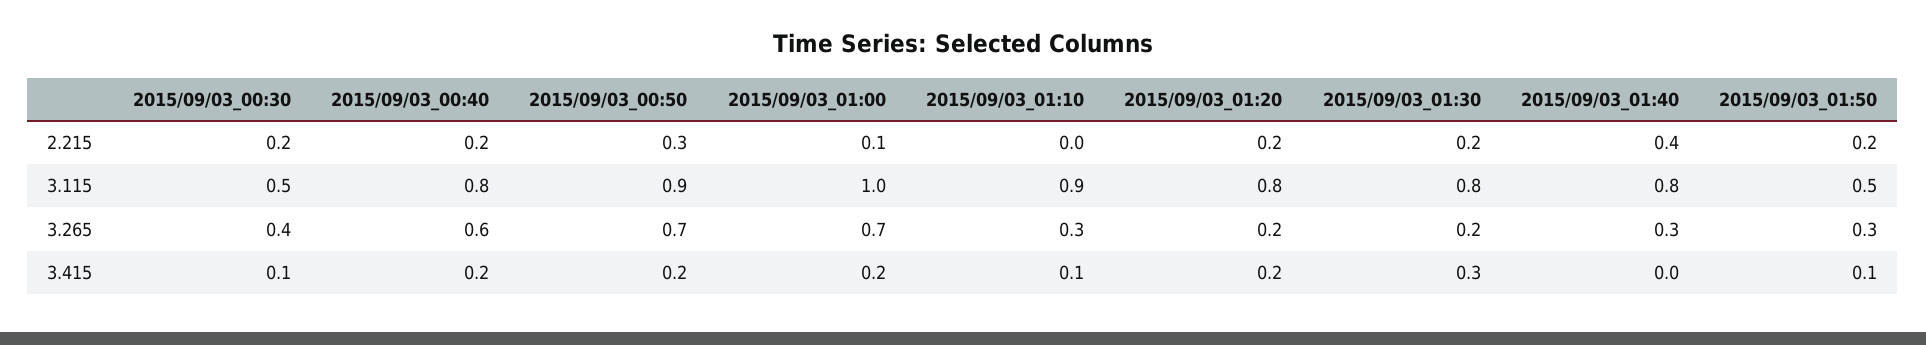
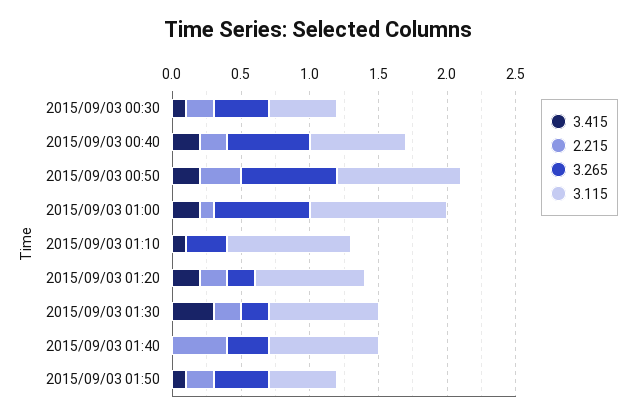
  {
    "2.215": {
      "2015/09/03_00:30": 0.2,
      "2015/09/03_00:40": 0.2,
      "2015/09/03_00:50": 0.3,
      "2015/09/03_01:00": 0.1,
      "2015/09/03_01:10": 0,
      "2015/09/03_01:20": 0.2,
      "2015/09/03_01:30": 0.2,
      "2015/09/03_01:40": 0.4,
      "2015/09/03_01:50": 0.2
    },
    "3.115": {
      "2015/09/03_00:30": 0.5,
-     "2015/09/03_00:40": 0.8,
+     "2015/09/03_00:40": 0.7,
      "2015/09/03_00:50": 0.9,
      "2015/09/03_01:00": 1,
      "2015/09/03_01:10": 0.9,
      "2015/09/03_01:20": 0.8,
      "2015/09/03_01:30": 0.8,
      "2015/09/03_01:40": 0.8,
      "2015/09/03_01:50": 0.5
    },
    "3.265": {
      "2015/09/03_00:30": 0.4,
      "2015/09/03_00:40": 0.6,
      "2015/09/03_00:50": 0.7,
      "2015/09/03_01:00": 0.7,
      "2015/09/03_01:10": 0.3,
      "2015/09/03_01:20": 0.2,
      "2015/09/03_01:30": 0.2,
      "2015/09/03_01:40": 0.3,
-     "2015/09/03_01:50": 0.3
+     "2015/09/03_01:50": 0.4
    },
    "3.415": {
      "2015/09/03_00:30": 0.1,
      "2015/09/03_00:40": 0.2,
      "2015/09/03_00:50": 0.2,
      "2015/09/03_01:00": 0.2,
      "2015/09/03_01:10": 0.1,
      "2015/09/03_01:20": 0.2,
      "2015/09/03_01:30": 0.3,
      "2015/09/03_01:40": 0,
      "2015/09/03_01:50": 0.1
    }
  }

